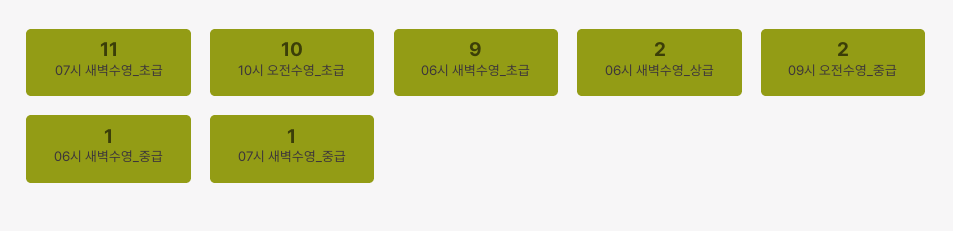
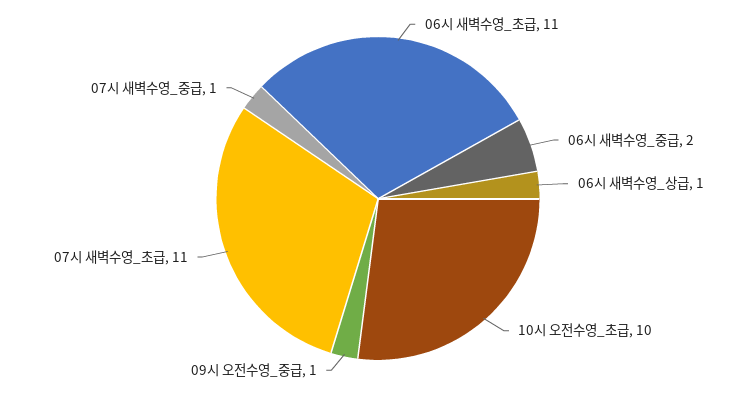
  {
    "07시 새벽수영_초급": 11,
    "10시 오전수영_초급": 10,
-   "06시 새벽수영_초급": 9,
+   "06시 새벽수영_초급": 11,
-   "06시 새벽수영_상급": 2,
+   "06시 새벽수영_상급": 1,
-   "09시 오전수영_중급": 2,
+   "09시 오전수영_중급": 1,
-   "06시 새벽수영_중급": 1,
+   "06시 새벽수영_중급": 2,
    "07시 새벽수영_중급": 1
  }

